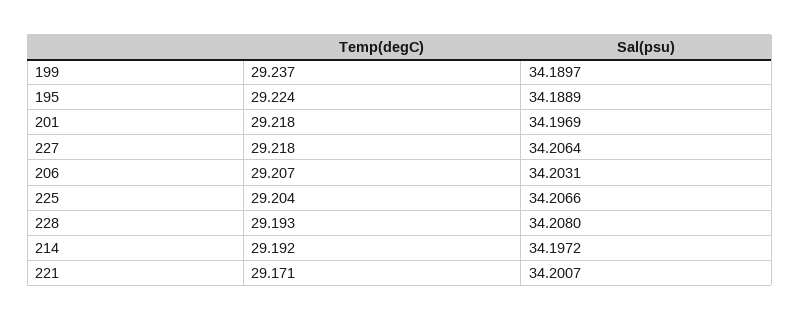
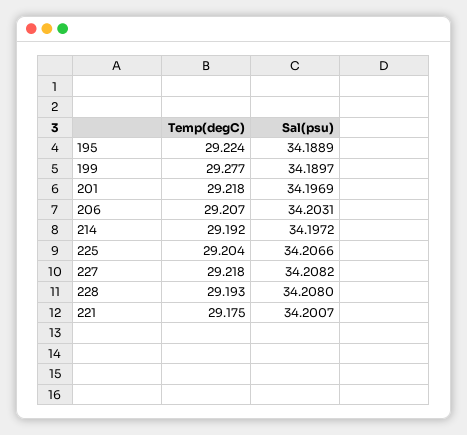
  {
    "Temp(degC)": {
-     "199": 29.237,
+     "199": 29.277,
      "195": 29.224,
      "201": 29.218,
      "227": 29.218,
      "206": 29.207,
      "225": 29.204,
      "228": 29.193,
      "214": 29.192,
-     "221": 29.171
+     "221": 29.175
    },
    "Sal(psu)": {
      "199": 34.1897,
      "195": 34.1889,
      "201": 34.1969,
-     "227": 34.2064,
+     "227": 34.2082,
      "206": 34.2031,
      "225": 34.2066,
      "228": 34.208,
      "214": 34.1972,
      "221": 34.2007
    }
  }

